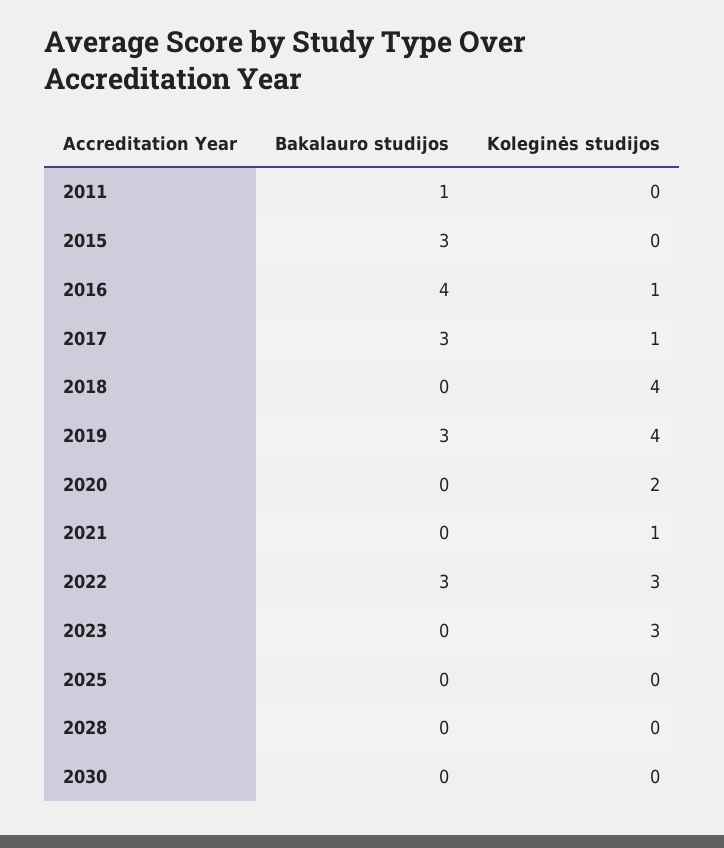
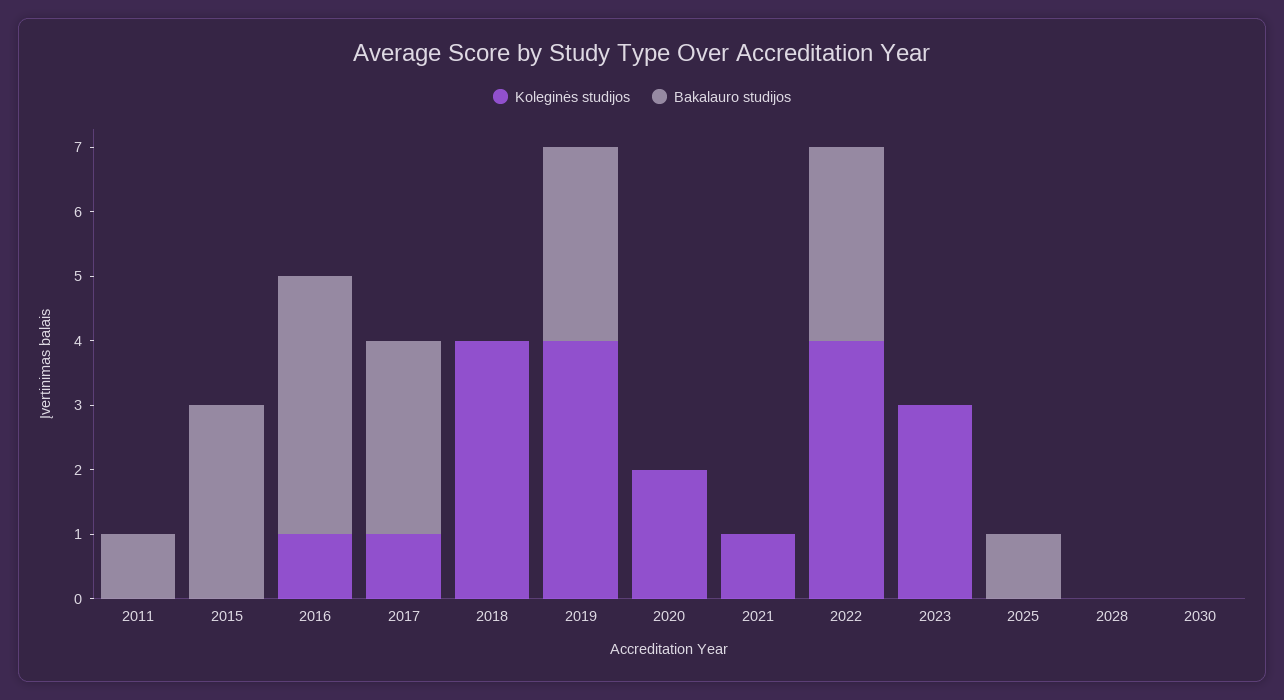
  {
    "Bakalauro studijos": {
      "2011": 1,
      "2015": 3,
      "2016": 4,
      "2017": 3,
      "2018": 0,
      "2019": 3,
      "2020": 0,
      "2021": 0,
      "2022": 3,
      "2023": 0,
-     "2025": 0,
+     "2025": 1,
      "2028": 0,
      "2030": 0
    },
    "Koleginės studijos": {
      "2011": 0,
      "2015": 0,
      "2016": 1,
      "2017": 1,
      "2018": 4,
      "2019": 4,
      "2020": 2,
      "2021": 1,
-     "2022": 3,
+     "2022": 4,
      "2023": 3,
      "2025": 0,
      "2028": 0,
      "2030": 0
    }
  }

